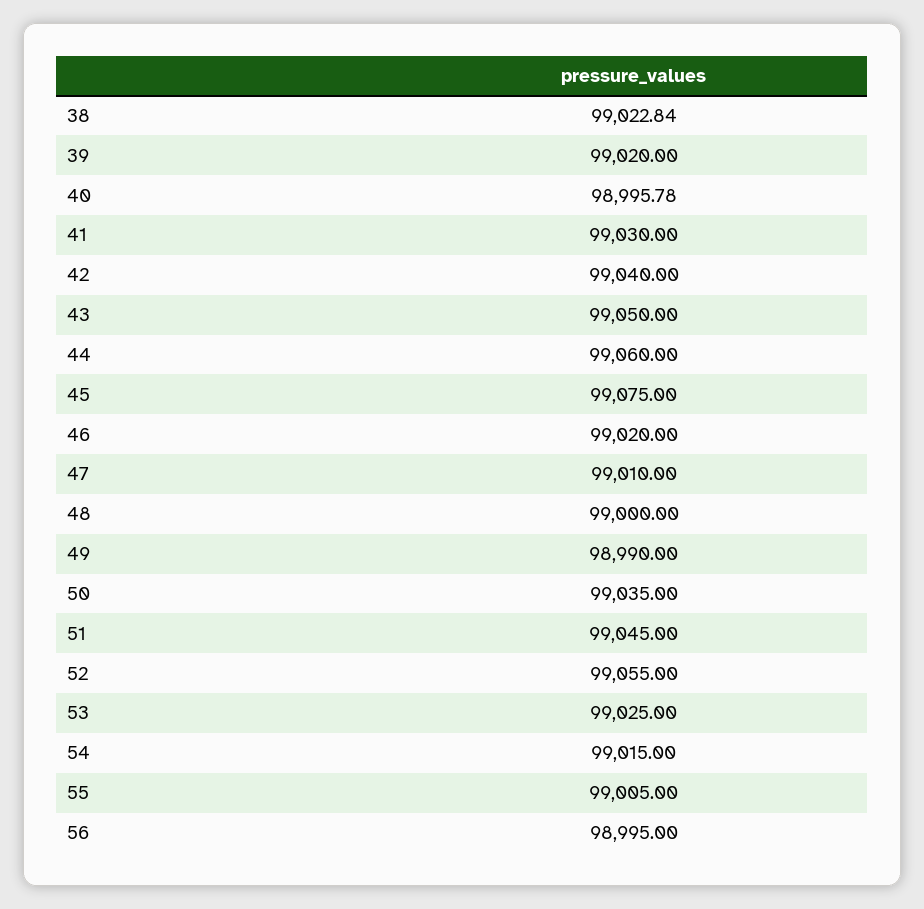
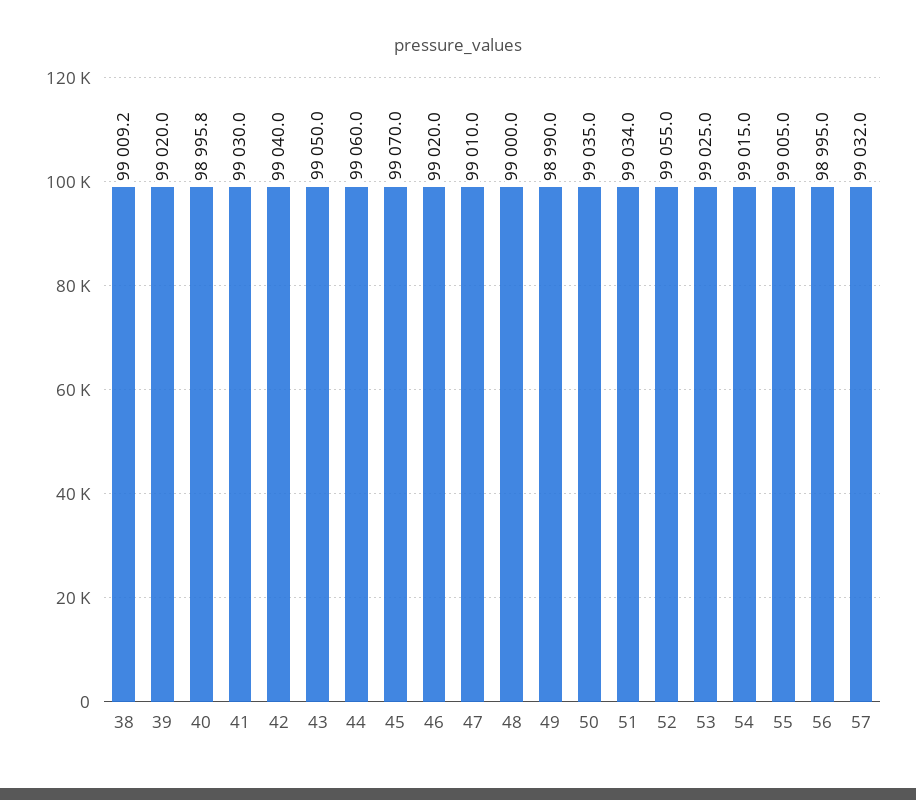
  {
-   "38": 99022.84,
+   "38": 99009.2,
    "39": 99020,
    "40": 98995.78,
    "41": 99030,
    "42": 99040,
    "43": 99050,
    "44": 99060,
-   "45": 99075,
+   "45": 99070,
    "46": 99020,
    "47": 99010,
    "48": 99000,
    "49": 98990,
    "50": 99035,
-   "51": 99045,
+   "51": 99034,
    "52": 99055,
    "53": 99025,
    "54": 99015,
    "55": 99005,
-   "56": 98995
+   "56": 98995,
+   "57": 99032
  }

